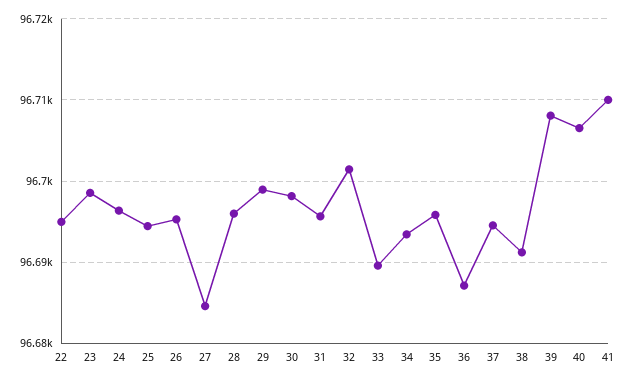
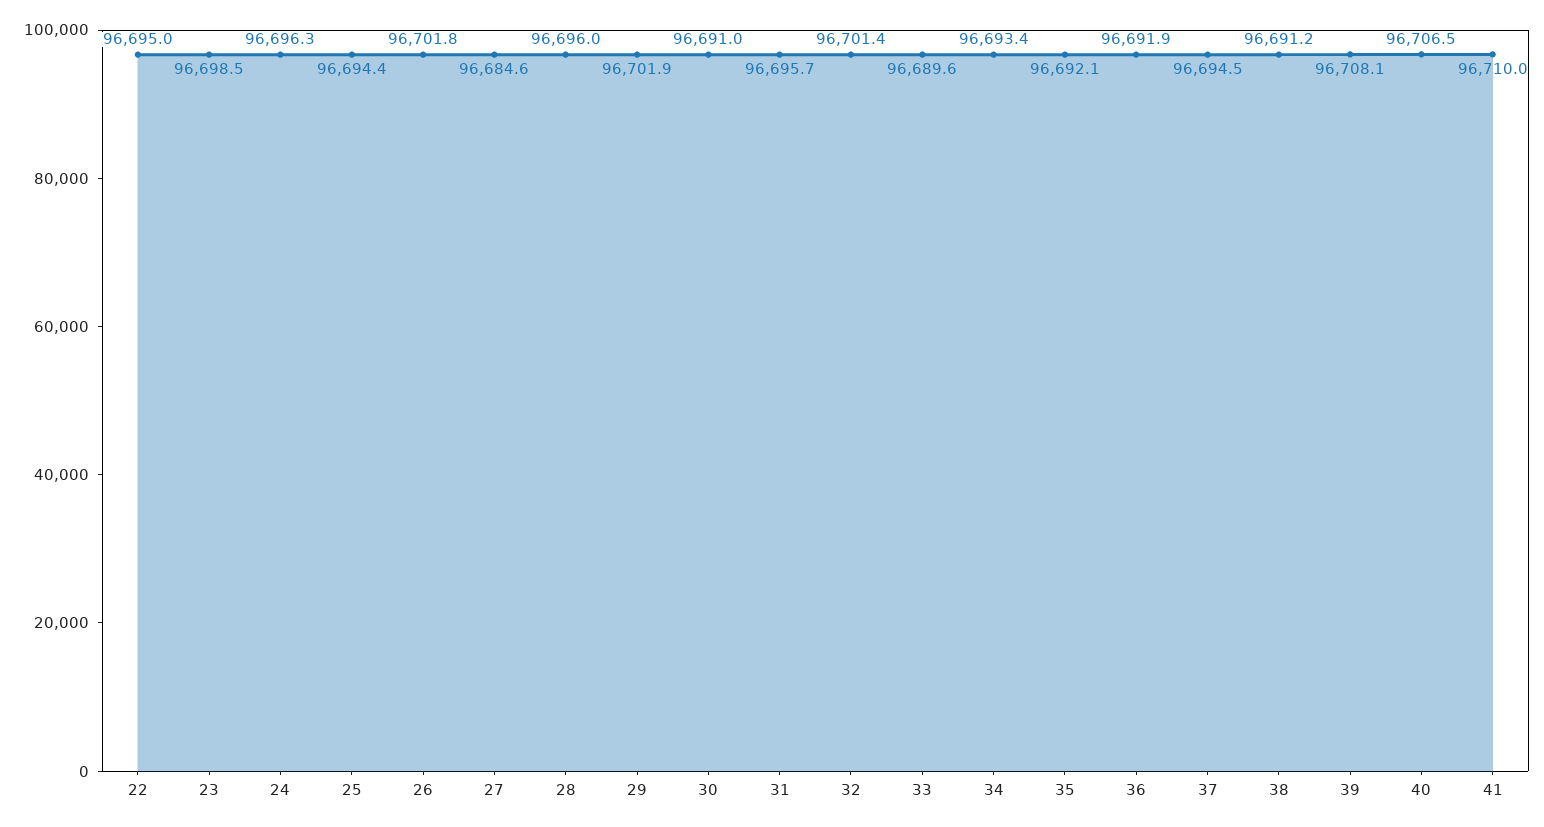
  {
    "22": 96695,
    "23": 96698.5,
    "24": 96696.3,
    "25": 96694.4,
-   "26": 96695,
+   "26": 96701.8,
    "27": 96684.6,
    "28": 96696,
-   "29": 96699,
+   "29": 96701.9,
-   "30": 96698,
+   "30": 96691,
    "31": 96695.7,
    "32": 96701.4,
    "33": 96689.6,
    "34": 96693.4,
-   "35": 96696,
+   "35": 96692.1,
-   "36": 96687,
+   "36": 96691.9,
    "37": 96694.5,
    "38": 96691.2,
    "39": 96708.1,
    "40": 96706.5,
    "41": 96710
  }

